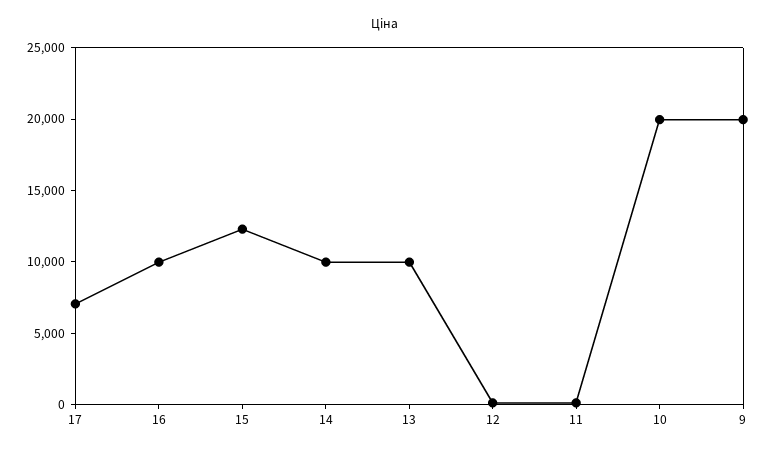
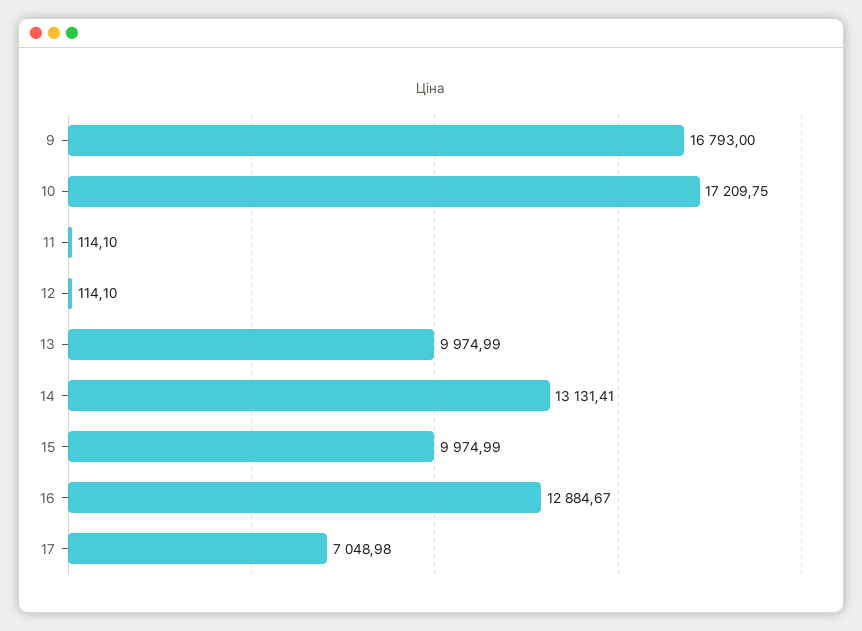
  {
    "17": 7048.98,
-   "16": 10000,
+   "16": 12884.67,
-   "15": 12000,
+   "15": 9974.99,
-   "14": 10000,
+   "14": 13131.41,
    "13": 9974.99,
    "12": 114.1,
    "11": 114.1,
-   "10": 20000,
+   "10": 17209.75,
-   "9": 20000
+   "9": 16793
  }

